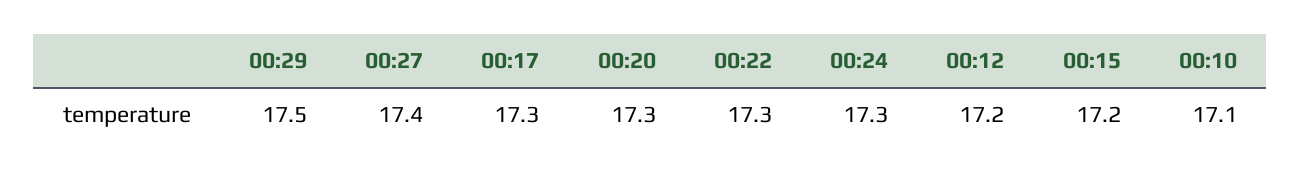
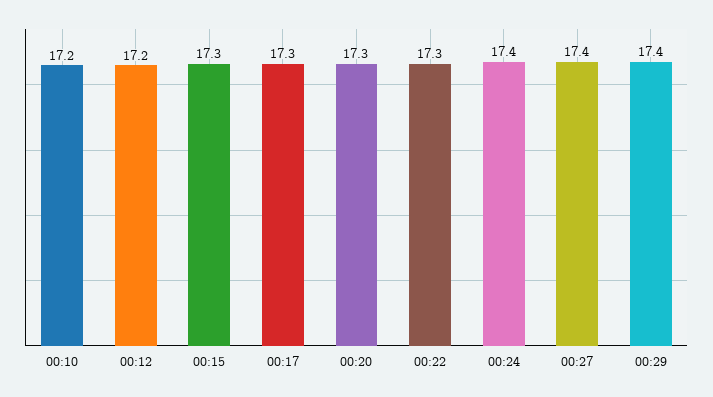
  {
-   "00:29": 17.5,
+   "00:29": 17.4,
    "00:27": 17.4,
    "00:17": 17.3,
    "00:20": 17.3,
    "00:22": 17.3,
-   "00:24": 17.3,
+   "00:24": 17.4,
    "00:12": 17.2,
-   "00:15": 17.2,
+   "00:15": 17.3,
-   "00:10": 17.1
+   "00:10": 17.2
  }

